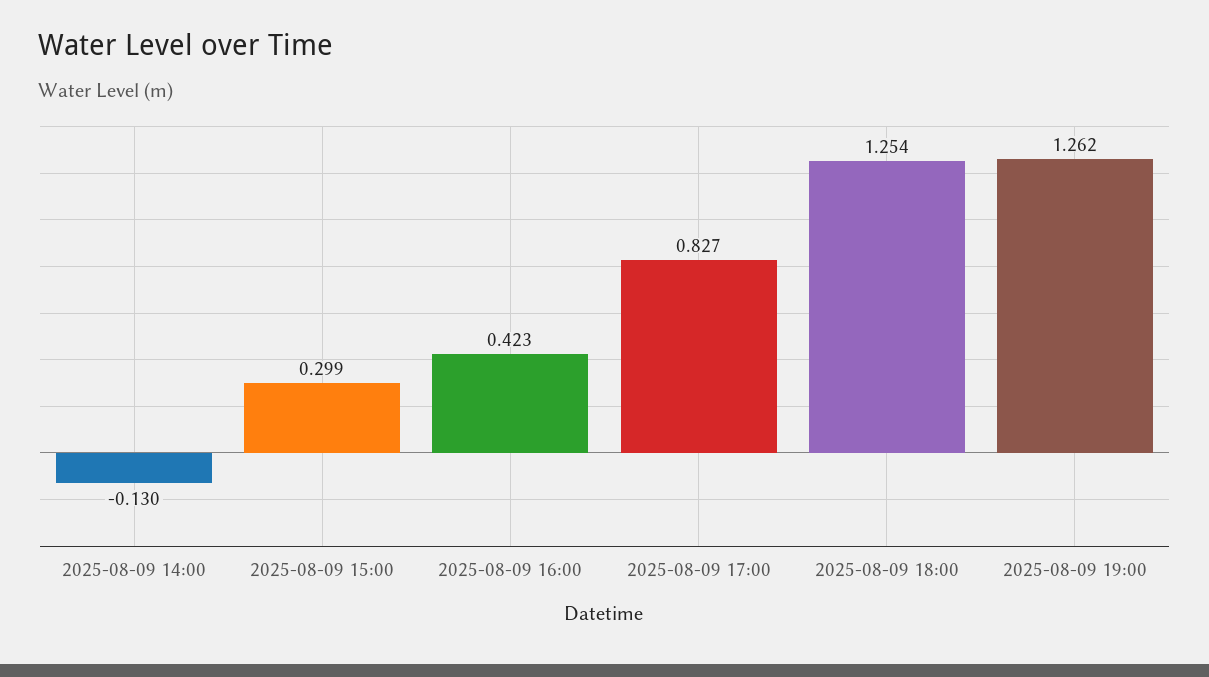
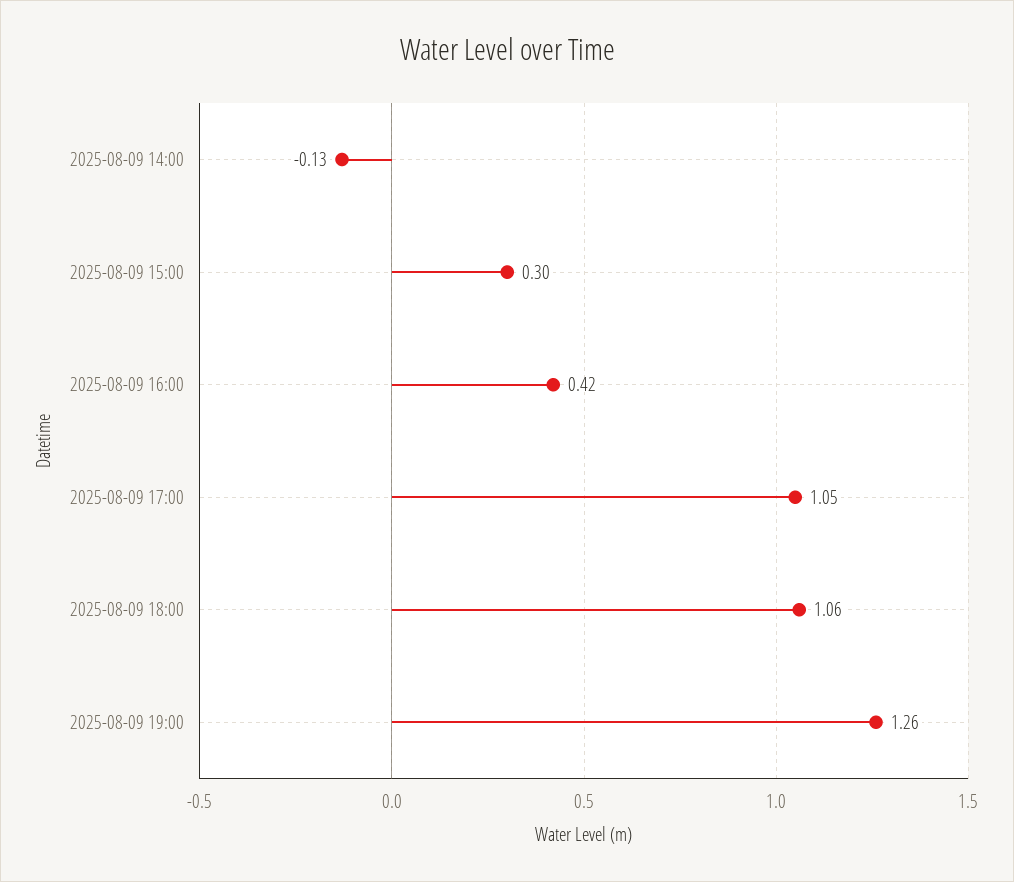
  {
    "2025-08-09 14:00": -0.13,
    "2025-08-09 15:00": 0.299,
    "2025-08-09 16:00": 0.423,
-   "2025-08-09 17:00": 0.827,
+   "2025-08-09 17:00": 1.05,
-   "2025-08-09 18:00": 1.254,
+   "2025-08-09 18:00": 1.06,
    "2025-08-09 19:00": 1.262
  }

